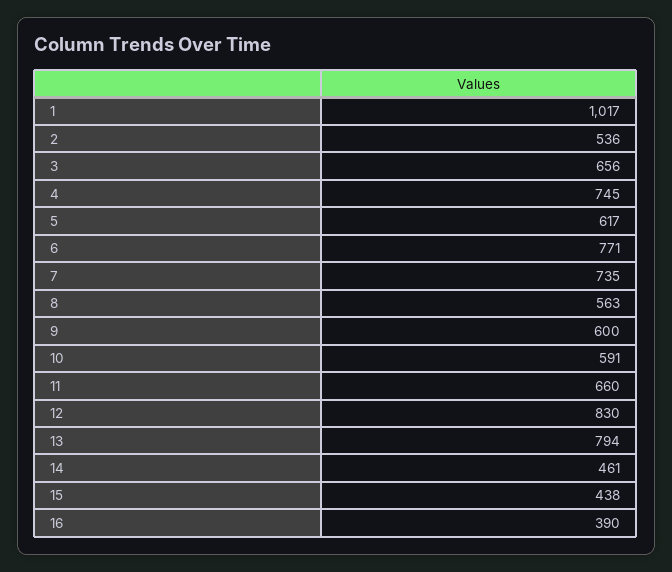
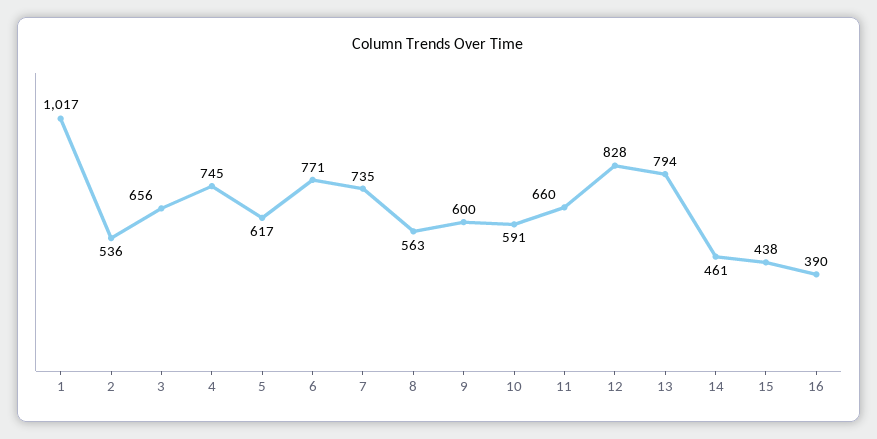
  {
    "1": 1017,
    "2": 536,
    "3": 656,
    "4": 745,
    "5": 617,
    "6": 771,
    "7": 735,
    "8": 563,
    "9": 600,
    "10": 591,
    "11": 660,
-   "12": 830,
+   "12": 828,
    "13": 794,
    "14": 461,
    "15": 438,
    "16": 390
  }

